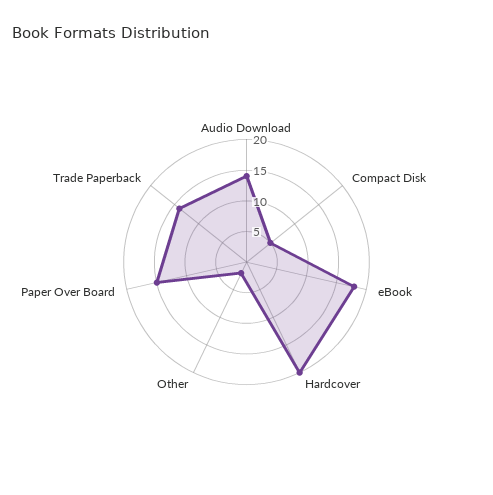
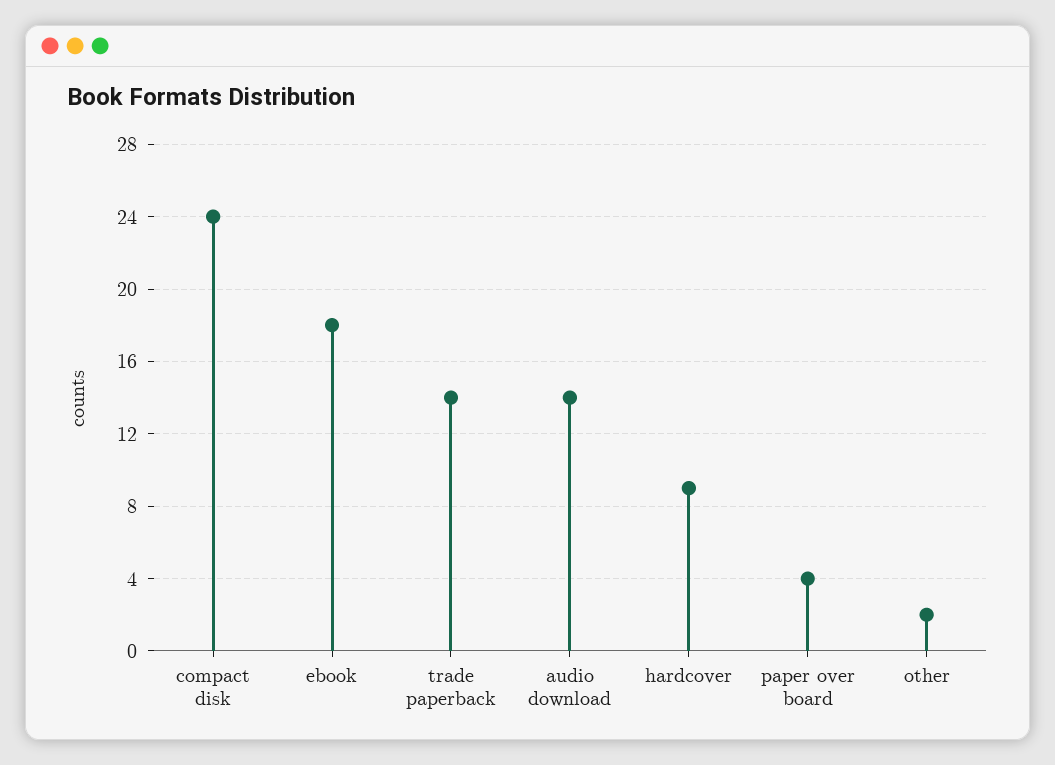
  {
    "Audio Download": 14,
-   "Compact Disk": 5,
+   "Compact Disk": 24,
    "eBook": 18,
-   "Hardcover": 20,
+   "Hardcover": 9,
    "Other": 2,
-   "Paper Over Board": 15,
+   "Paper Over Board": 4,
    "Trade Paperback": 14
  }

